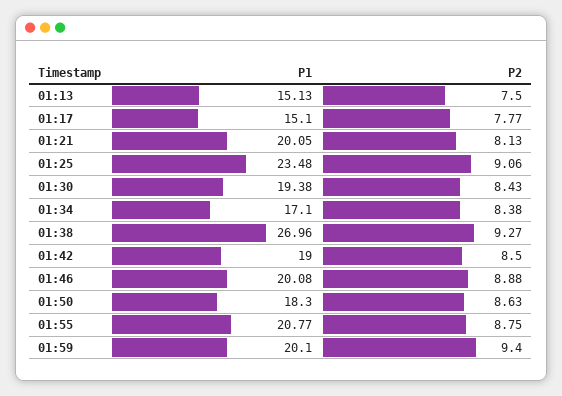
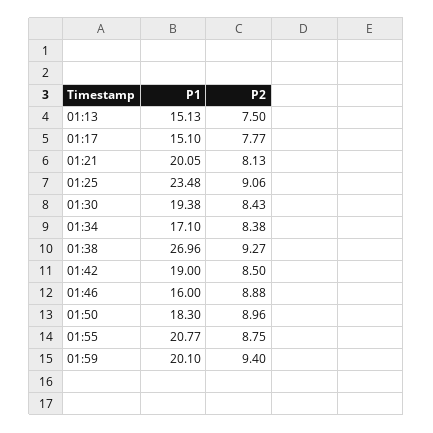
  {
    "P1": {
      "01:13": 15.13,
      "01:17": 15.1,
      "01:21": 20.05,
      "01:25": 23.48,
      "01:30": 19.38,
      "01:34": 17.1,
      "01:38": 26.96,
      "01:42": 19,
-     "01:46": 20.08,
+     "01:46": 16,
      "01:50": 18.3,
      "01:55": 20.77,
      "01:59": 20.1
    },
    "P2": {
      "01:13": 7.5,
      "01:17": 7.77,
      "01:21": 8.13,
      "01:25": 9.06,
      "01:30": 8.43,
      "01:34": 8.38,
      "01:38": 9.27,
      "01:42": 8.5,
      "01:46": 8.88,
-     "01:50": 8.63,
+     "01:50": 8.96,
      "01:55": 8.75,
      "01:59": 9.4
    }
  }

